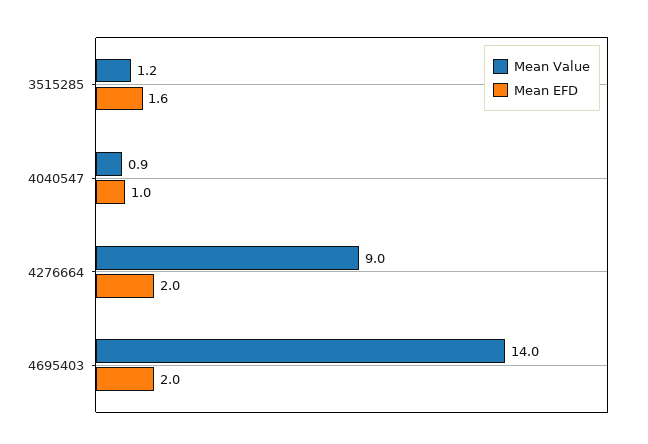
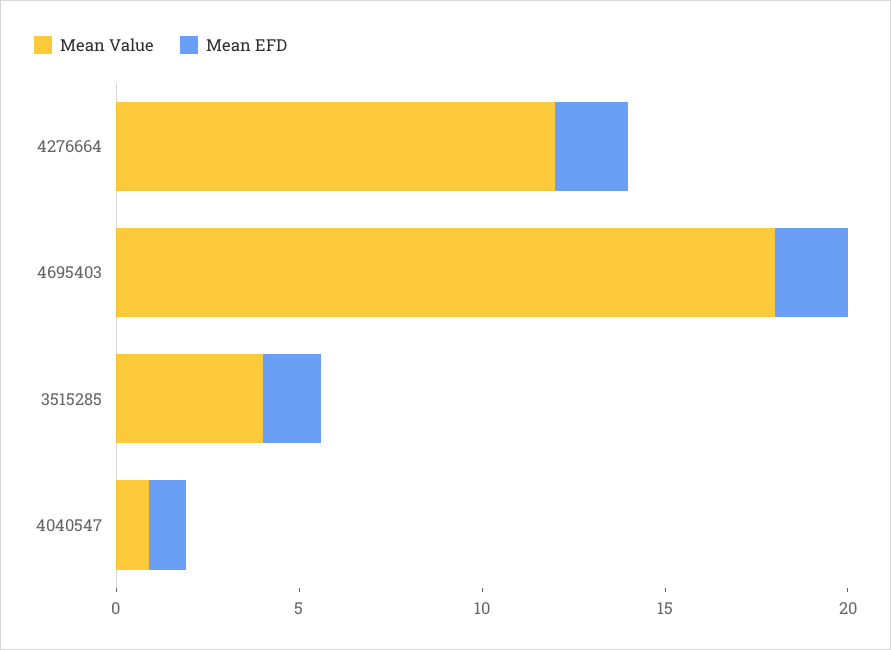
  {
    "Mean Value": {
-     "3515285": 1.2,
+     "3515285": 4,
      "4040547": 0.9,
-     "4276664": 9,
+     "4276664": 12,
-     "4695403": 14
+     "4695403": 18
    },
    "Mean EFD": {
      "3515285": 1.6,
      "4040547": 1,
      "4276664": 2,
      "4695403": 2
    }
  }

